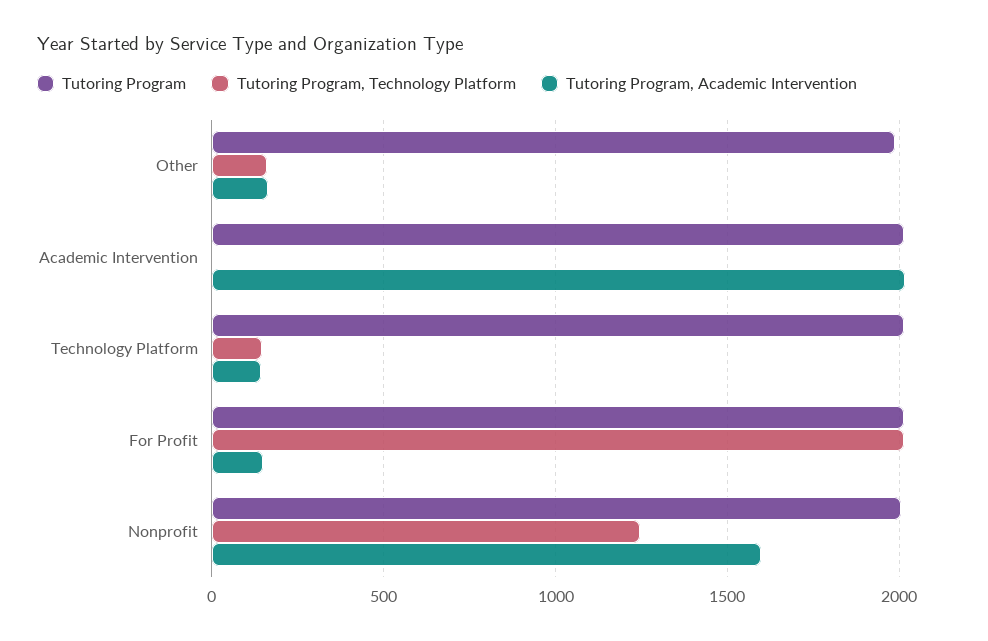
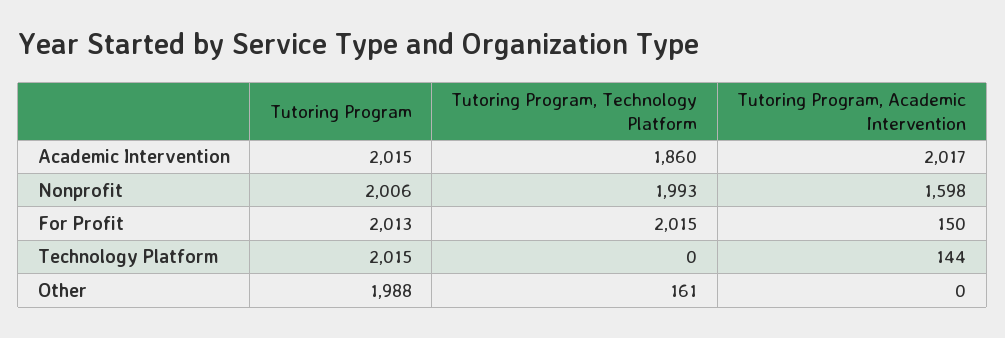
  {
    "Tutoring Program": {
      "Other": 1988,
      "Academic Intervention": 2015,
      "Technology Platform": 2015,
      "For Profit": 2013,
      "Nonprofit": 2006
    },
    "Tutoring Program, Technology Platform": {
      "Other": 161,
-     "Academic Intervention": 0,
+     "Academic Intervention": 1860,
-     "Technology Platform": 150,
+     "Technology Platform": 0,
      "For Profit": 2015,
-     "Nonprofit": 1250
+     "Nonprofit": 1993
    },
    "Tutoring Program, Academic Intervention": {
-     "Other": 150,
+     "Other": 0,
      "Academic Intervention": 2017,
      "Technology Platform": 144,
      "For Profit": 150,
      "Nonprofit": 1598
    }
  }

